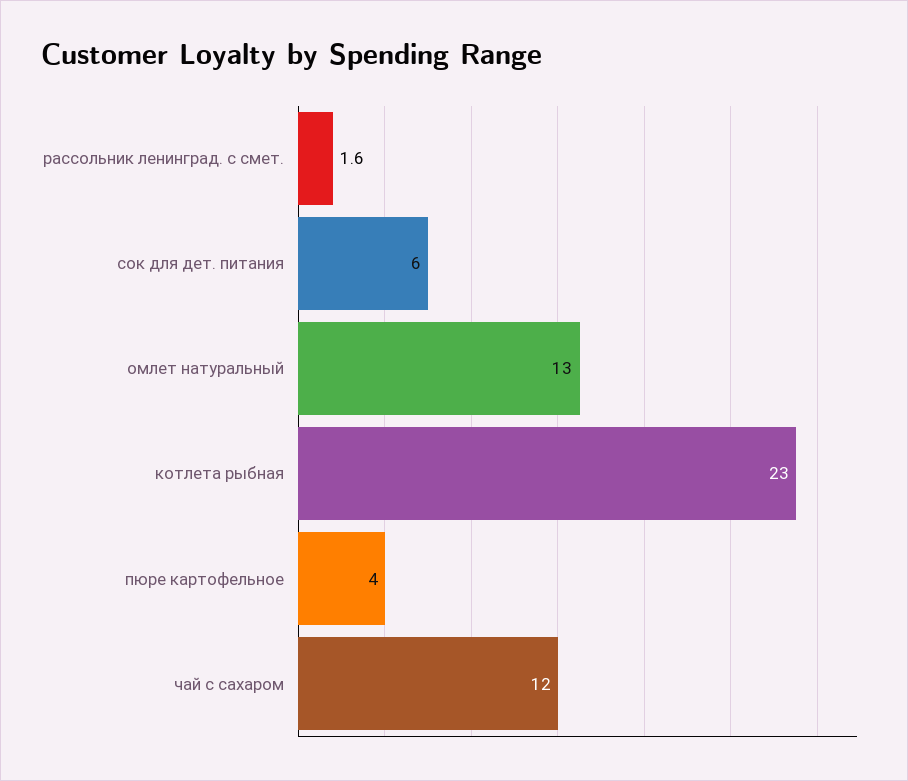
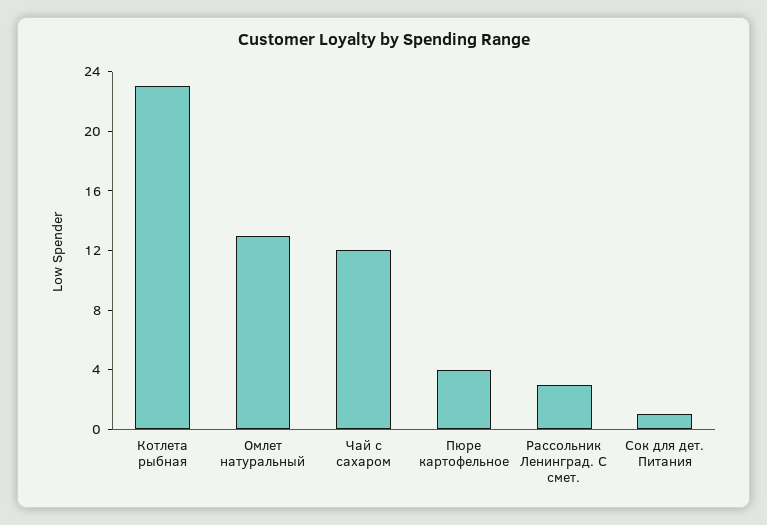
  {
-   "рассольник ленинград. с смет.": 1.6,
+   "рассольник ленинград. с смет.": 3,
-   "сок для дет. питания": 6,
+   "сок для дет. питания": 1,
    "омлет натуральный": 13,
    "котлета рыбная": 23,
    "пюре картофельное": 4,
    "чай с сахаром": 12
  }

